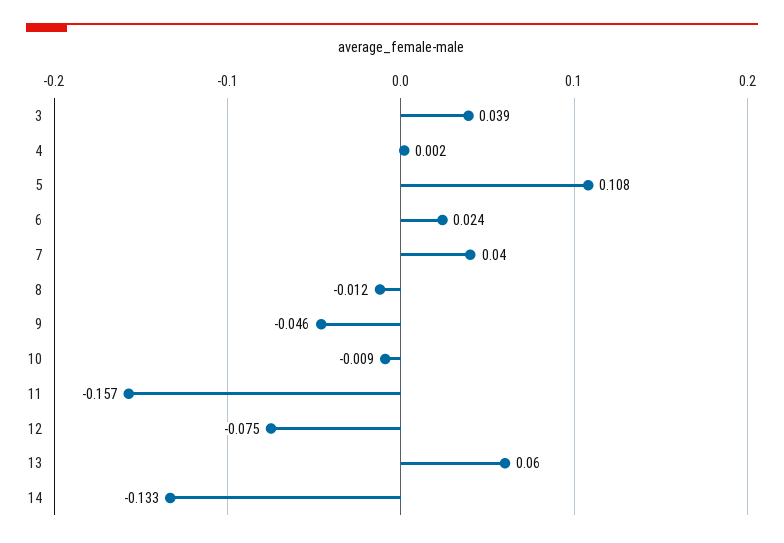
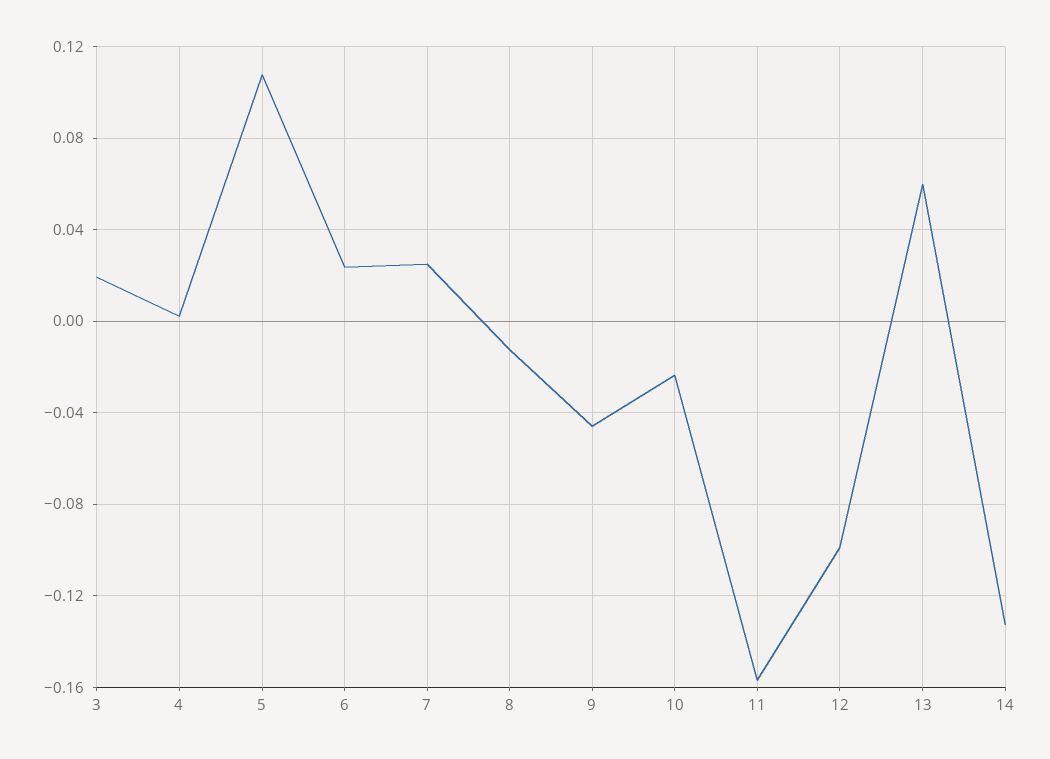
  {
-   "3": 0.039,
+   "3": 0.02,
    "4": 0.002,
    "5": 0.108,
    "6": 0.024,
-   "7": 0.04,
+   "7": 0.025,
    "8": -0.012,
    "9": -0.046,
-   "10": -0.009,
+   "10": -0.025,
    "11": -0.157,
-   "12": -0.075,
+   "12": -0.1,
    "13": 0.06,
    "14": -0.133
  }

